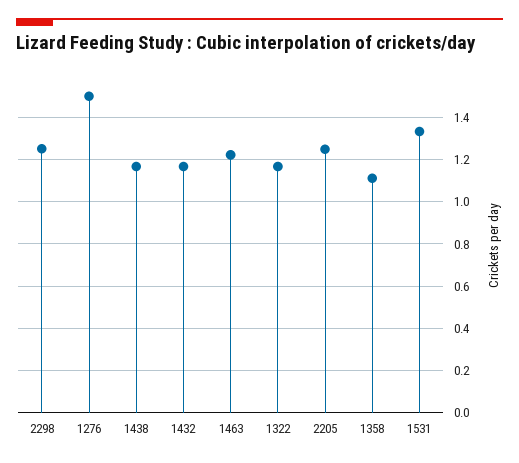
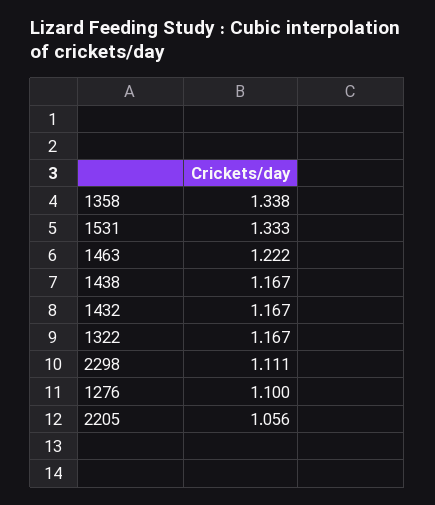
  {
-   "2298": 1.25,
+   "2298": 1.111,
-   "1276": 1.5,
+   "1276": 1.1,
    "1438": 1.167,
    "1432": 1.167,
    "1463": 1.222,
    "1322": 1.167,
-   "2205": 1.25,
+   "2205": 1.056,
-   "1358": 1.1,
+   "1358": 1.338,
    "1531": 1.333
  }

